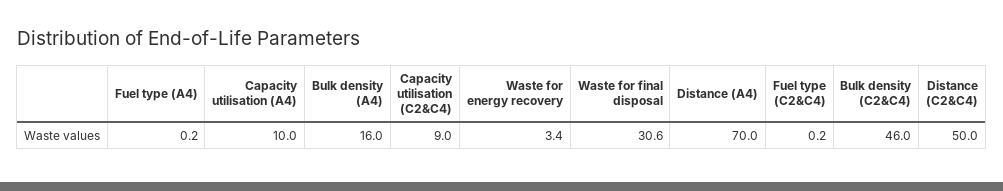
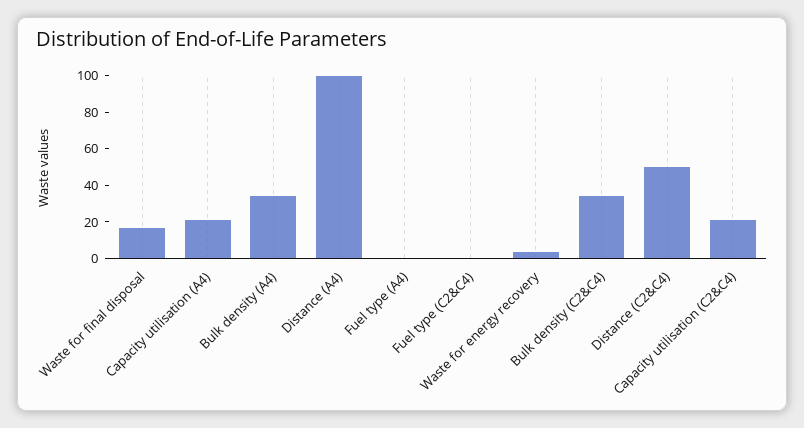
  {
    "Fuel type (A4)": 0.2,
-   "Capacity utilisation (A4)": 10,
+   "Capacity utilisation (A4)": 20,
-   "Bulk density (A4)": 16,
+   "Bulk density (A4)": 35,
-   "Capacity utilisation (C2&C4)": 9,
+   "Capacity utilisation (C2&C4)": 20,
    "Waste for energy recovery": 3.4,
-   "Waste for final disposal": 30.6,
+   "Waste for final disposal": 15,
-   "Distance (A4)": 70,
+   "Distance (A4)": 100,
    "Fuel type (C2&C4)": 0.2,
-   "Bulk density (C2&C4)": 46,
+   "Bulk density (C2&C4)": 35,
    "Distance (C2&C4)": 50
  }

